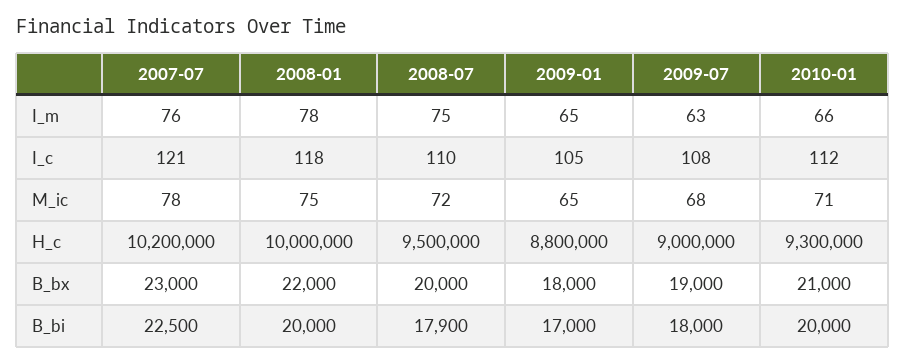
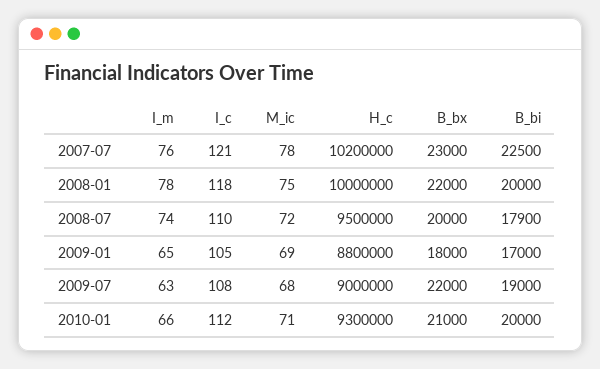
  {
    "2007-07": {
      "I_m": 76,
      "I_c": 121,
      "M_ic": 78,
      "H_c": 10200000,
      "B_bx": 23000,
      "B_bi": 22500
    },
    "2008-01": {
      "I_m": 78,
      "I_c": 118,
      "M_ic": 75,
      "H_c": 10000000,
      "B_bx": 22000,
      "B_bi": 20000
    },
    "2008-07": {
-     "I_m": 75,
+     "I_m": 74,
      "I_c": 110,
      "M_ic": 72,
      "H_c": 9500000,
      "B_bx": 20000,
      "B_bi": 17900
    },
    "2009-01": {
      "I_m": 65,
      "I_c": 105,
-     "M_ic": 65,
+     "M_ic": 69,
      "H_c": 8800000,
      "B_bx": 18000,
      "B_bi": 17000
    },
    "2009-07": {
      "I_m": 63,
      "I_c": 108,
      "M_ic": 68,
      "H_c": 9000000,
-     "B_bx": 19000,
+     "B_bx": 22000,
-     "B_bi": 18000
+     "B_bi": 19000
    },
    "2010-01": {
      "I_m": 66,
      "I_c": 112,
      "M_ic": 71,
      "H_c": 9300000,
      "B_bx": 21000,
      "B_bi": 20000
    }
  }

